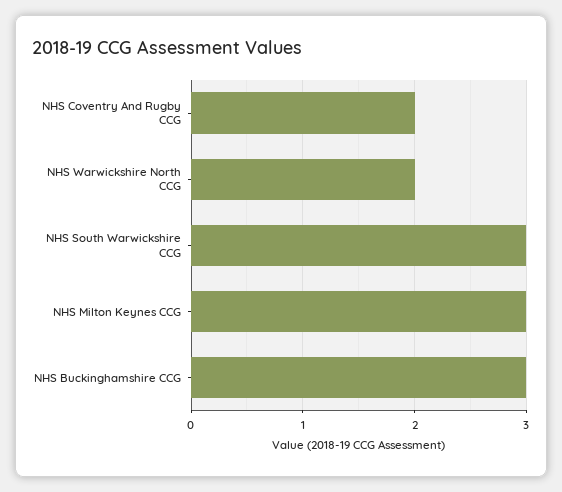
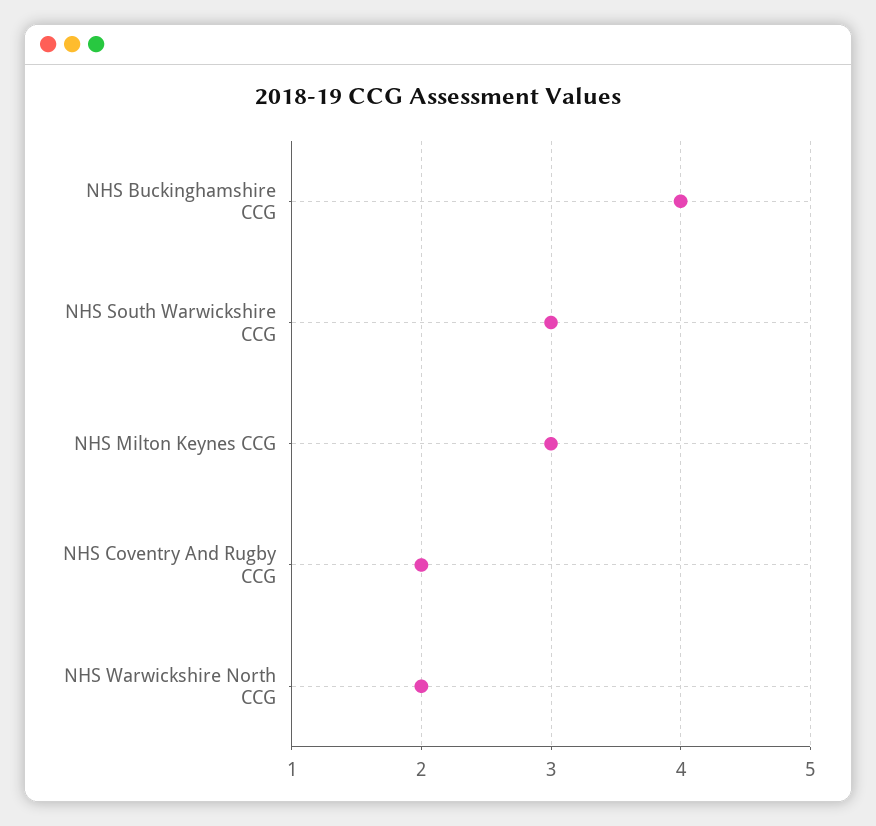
  {
    "NHS Coventry And Rugby CCG": 2,
    "NHS Warwickshire North CCG": 2,
    "NHS South Warwickshire CCG": 3,
    "NHS Milton Keynes CCG": 3,
-   "NHS Buckinghamshire CCG": 3
+   "NHS Buckinghamshire CCG": 4
  }

